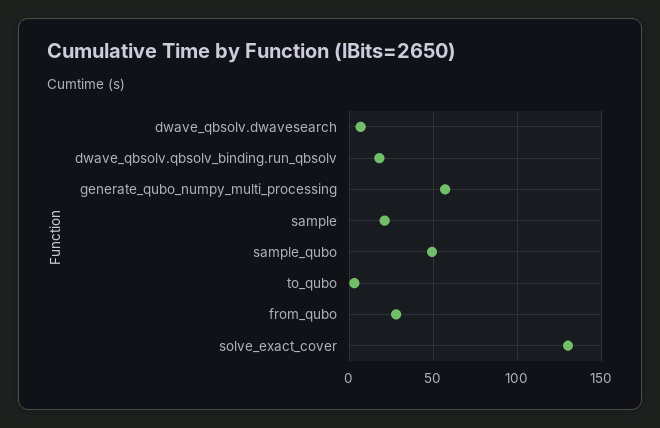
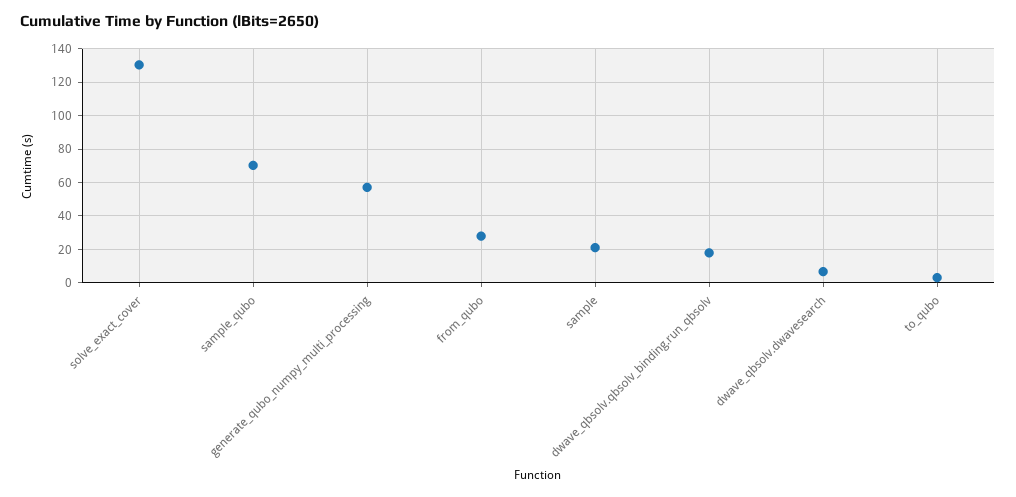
  {
    "dwave_qbsolv.dwavesearch": 5,
    "dwave_qbsolv.qbsolv_binding.run_qbsolv": 20,
    "generate_qubo_numpy_multi_processing": 55,
    "sample": 20,
-   "sample_qubo": 50,
+   "sample_qubo": 70,
    "to_qubo": 5,
    "from_qubo": 30,
    "solve_exact_cover": 130
  }

